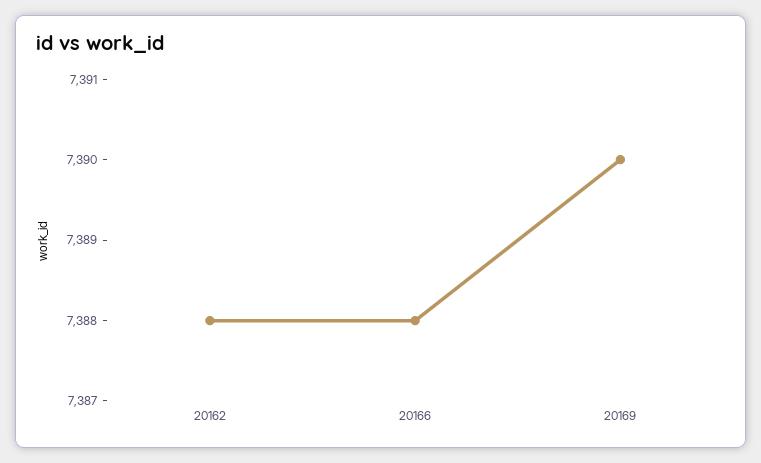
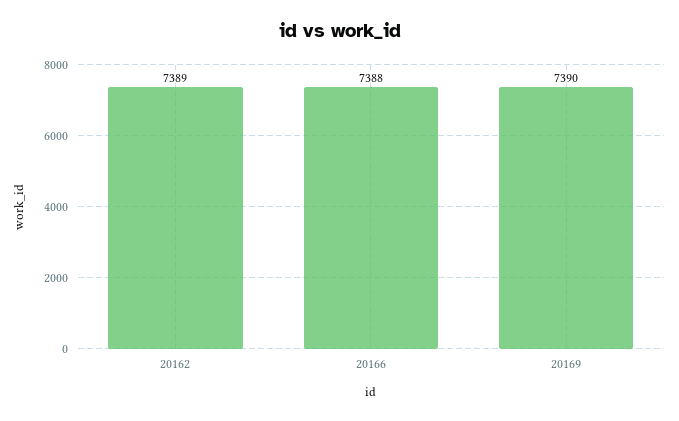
  {
-   "20162": 7388,
+   "20162": 7389,
    "20166": 7388,
    "20169": 7390
  }

